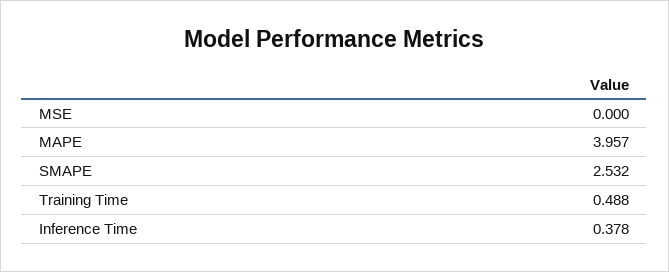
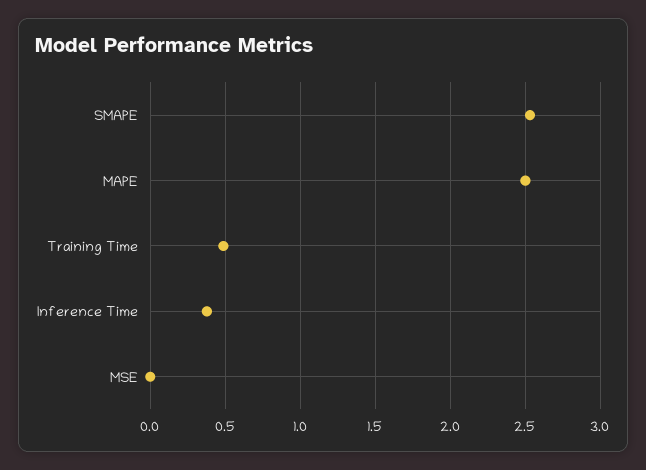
  {
    "MSE": 0,
-   "MAPE": 3.957,
+   "MAPE": 2.5,
    "SMAPE": 2.532,
    "Training Time": 0.488,
    "Inference Time": 0.378
  }

